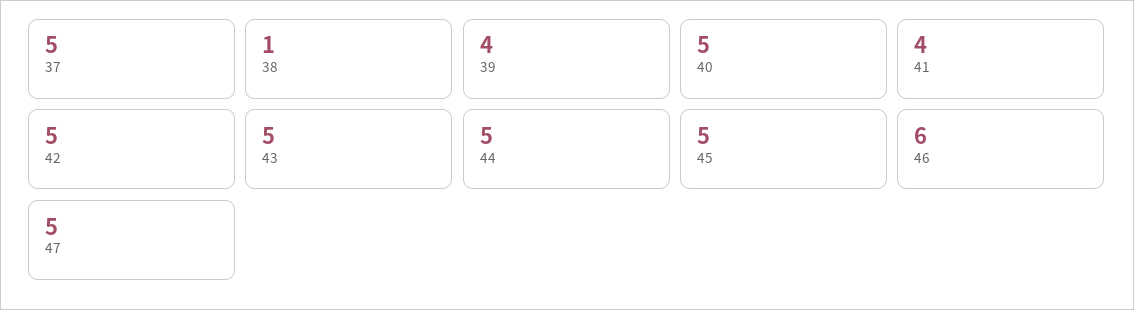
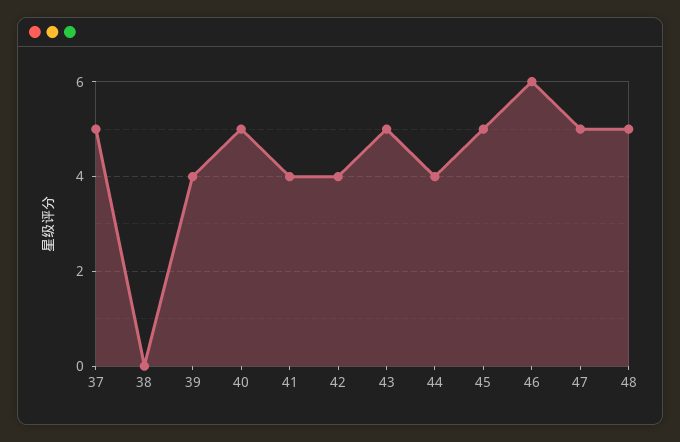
  {
    "37": 5,
-   "38": 1,
+   "38": 0,
    "39": 4,
    "40": 5,
    "41": 4,
-   "42": 5,
+   "42": 4,
    "43": 5,
-   "44": 5,
+   "44": 4,
    "45": 5,
    "46": 6,
-   "47": 5
+   "47": 5,
+   "48": 5
  }

